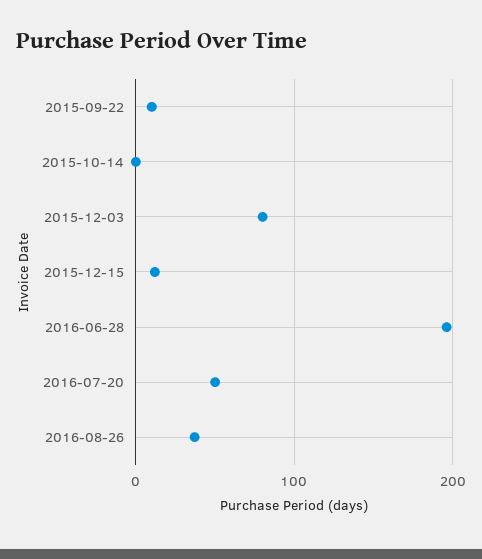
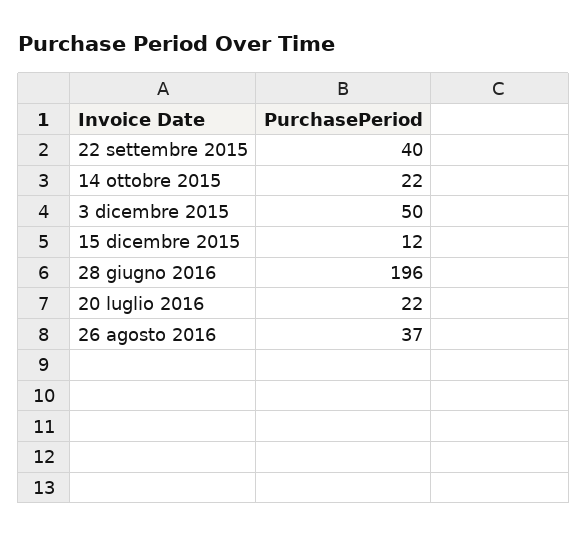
  {
-   "2015-09-22": 10,
+   "2015-09-22": 40,
-   "2015-10-14": 0,
+   "2015-10-14": 22,
-   "2015-12-03": 80,
+   "2015-12-03": 50,
    "2015-12-15": 12,
    "2016-06-28": 196,
-   "2016-07-20": 50,
+   "2016-07-20": 22,
    "2016-08-26": 37
  }

